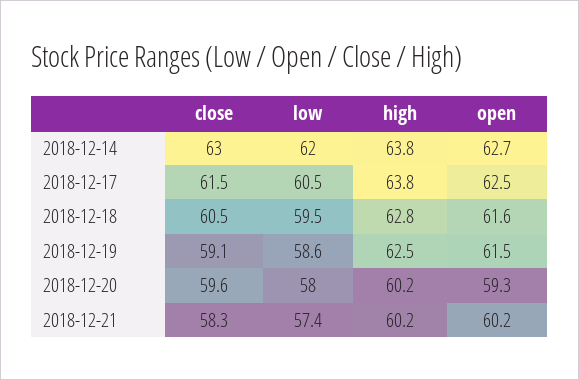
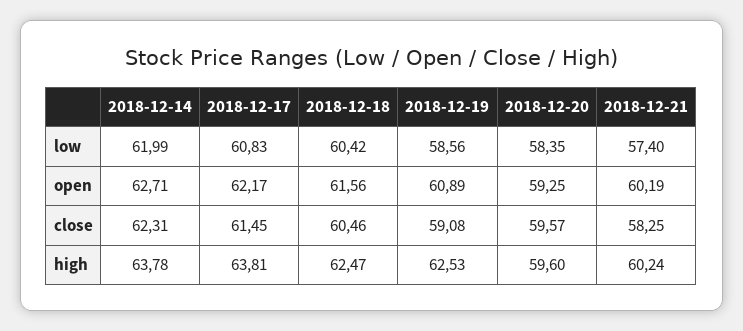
  {
    "close": {
-     "2018-12-14": 63,
+     "2018-12-14": 62.31,
      "2018-12-17": 61.45,
      "2018-12-18": 60.46,
      "2018-12-19": 59.08,
      "2018-12-20": 59.57,
      "2018-12-21": 58.25
    },
    "low": {
      "2018-12-14": 61.99,
-     "2018-12-17": 60.5,
+     "2018-12-17": 60.83,
-     "2018-12-18": 59.5,
+     "2018-12-18": 60.42,
      "2018-12-19": 58.56,
-     "2018-12-20": 58,
+     "2018-12-20": 58.35,
      "2018-12-21": 57.4
    },
    "high": {
      "2018-12-14": 63.78,
      "2018-12-17": 63.81,
-     "2018-12-18": 62.8,
+     "2018-12-18": 62.47,
      "2018-12-19": 62.53,
-     "2018-12-20": 60.2,
+     "2018-12-20": 59.6,
      "2018-12-21": 60.24
    },
    "open": {
      "2018-12-14": 62.71,
-     "2018-12-17": 62.5,
+     "2018-12-17": 62.17,
      "2018-12-18": 61.56,
-     "2018-12-19": 61.5,
+     "2018-12-19": 60.89,
      "2018-12-20": 59.25,
      "2018-12-21": 60.19
    }
  }

